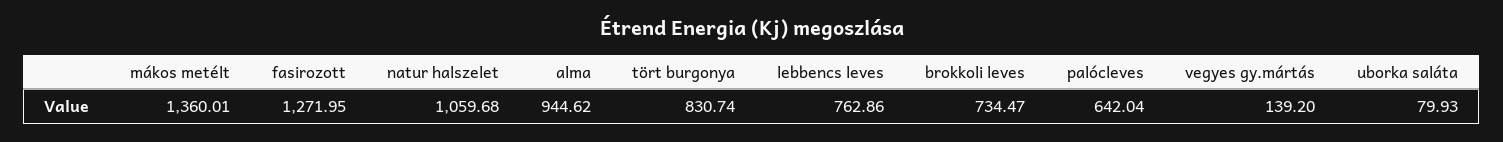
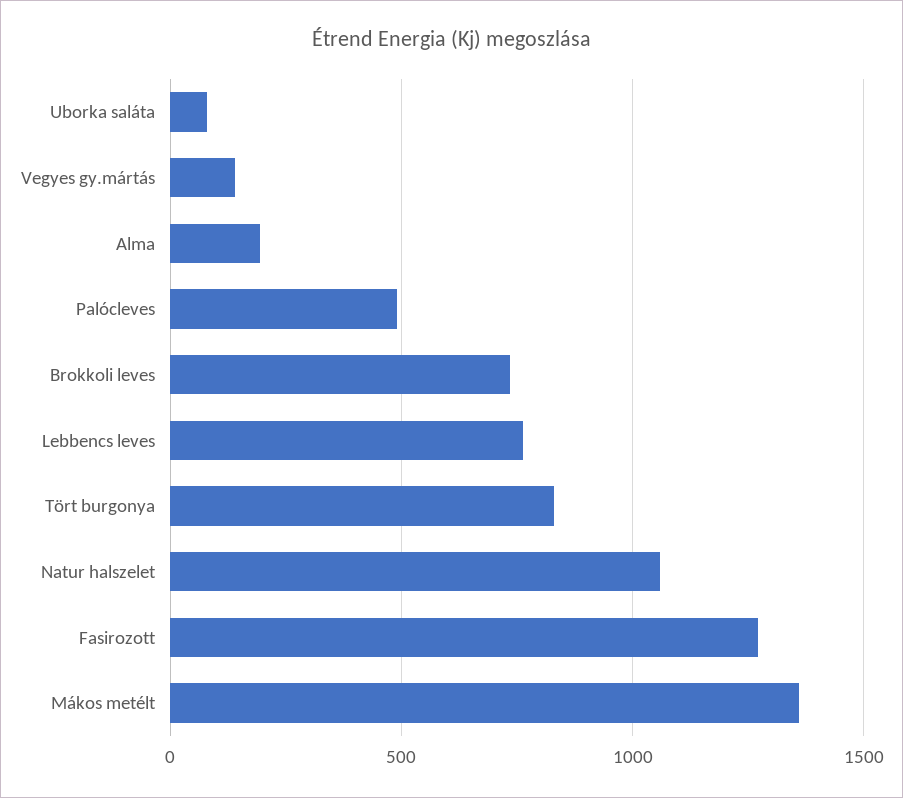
  {
    "mákos metélt": 1360.01,
    "fasirozott": 1271.95,
    "natur halszelet": 1059.68,
-   "alma": 944.62,
+   "alma": 200,
    "tört burgonya": 830.74,
    "lebbencs leves": 762.86,
    "brokkoli leves": 734.47,
-   "palócleves": 642.04,
+   "palócleves": 500,
    "vegyes gy.mártás": 139.2,
    "uborka saláta": 79.93
  }

